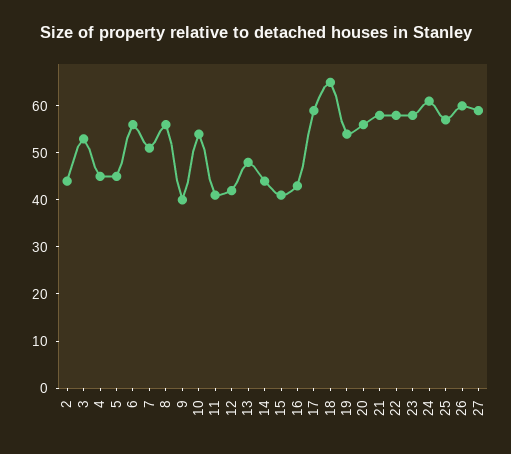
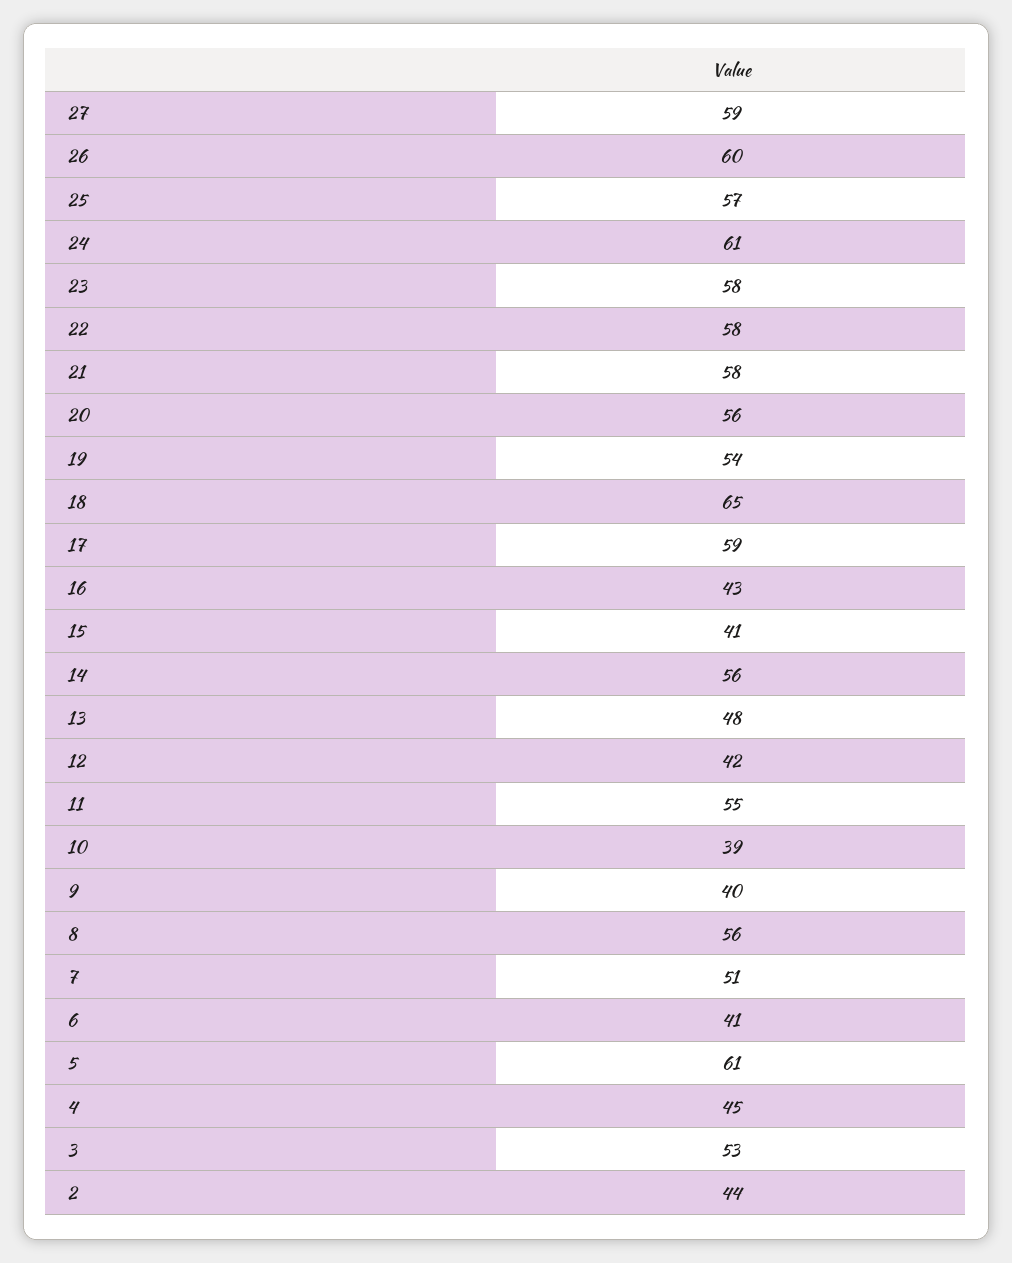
  {
    "2": 44,
    "3": 53,
    "4": 45,
-   "5": 45,
+   "5": 61,
-   "6": 55,
+   "6": 41,
    "7": 51,
    "8": 56,
    "9": 40,
-   "10": 55,
+   "10": 39,
-   "11": 40,
+   "11": 55,
    "12": 42,
    "13": 48,
-   "14": 45,
+   "14": 56,
    "15": 41,
    "16": 43,
    "17": 59,
    "18": 65,
    "19": 54,
    "20": 56,
    "21": 58,
    "22": 58,
    "23": 58,
    "24": 61,
    "25": 57,
    "26": 60,
    "27": 59
  }

